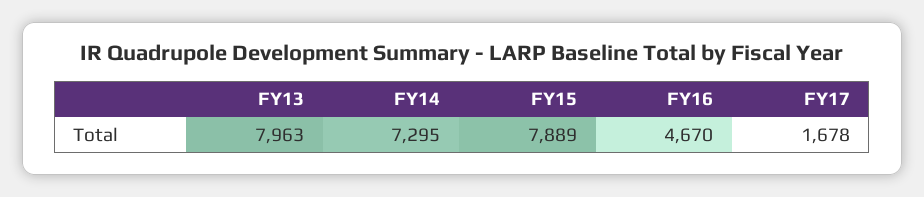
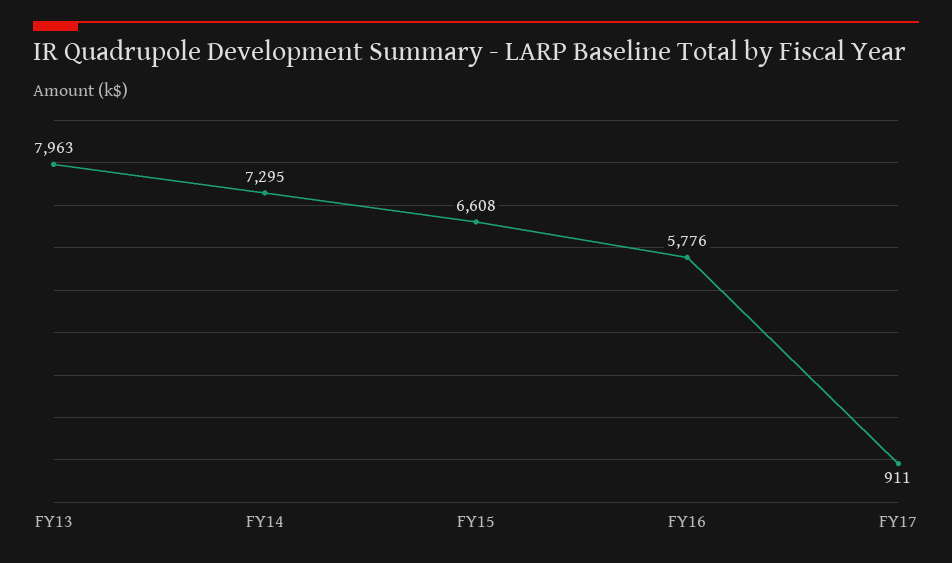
  {
    "FY13": 7963,
    "FY14": 7295,
-   "FY15": 7889,
+   "FY15": 6608,
-   "FY16": 4670,
+   "FY16": 5776,
-   "FY17": 1678
+   "FY17": 911
  }

